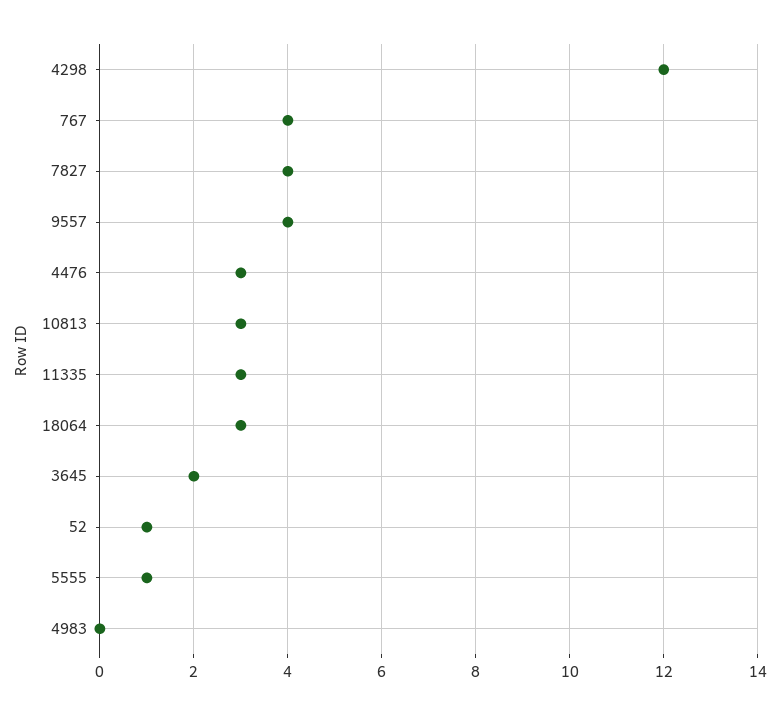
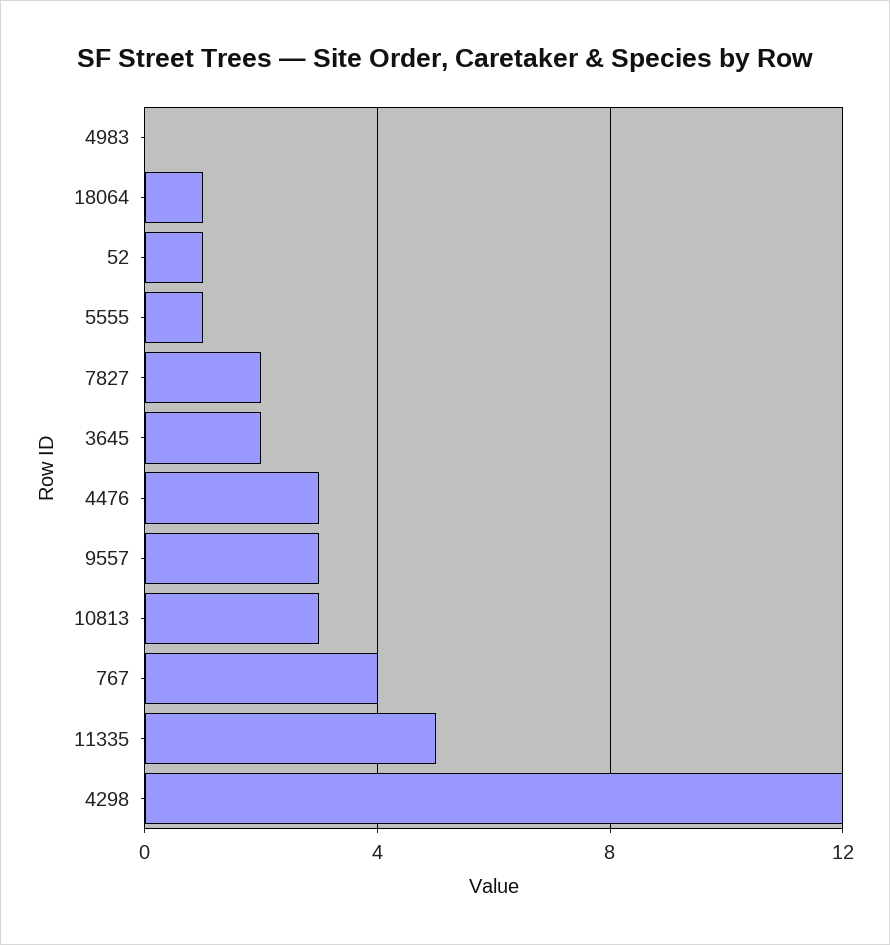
  {
    "4298": 12,
    "767": 4,
-   "7827": 4,
+   "7827": 2,
-   "9557": 4,
+   "9557": 3,
    "4476": 3,
    "10813": 3,
-   "11335": 3,
+   "11335": 5,
-   "18064": 3,
+   "18064": 1,
    "3645": 2,
    "52": 1,
    "5555": 1,
    "4983": 0
  }

